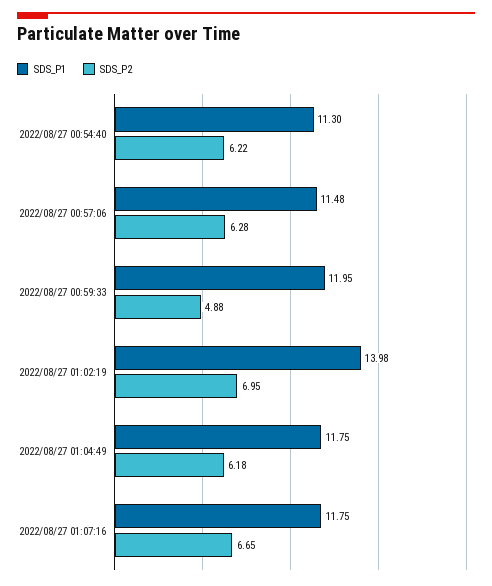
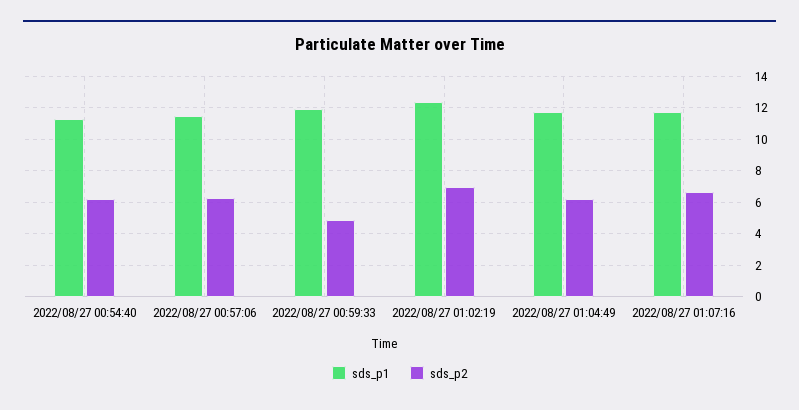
  {
    "SDS_P1": {
      "2022/08/27 00:54:40": 11.3,
      "2022/08/27 00:57:06": 11.48,
      "2022/08/27 00:59:33": 11.95,
-     "2022/08/27 01:02:19": 13.98,
+     "2022/08/27 01:02:19": 12.5,
      "2022/08/27 01:04:49": 11.75,
      "2022/08/27 01:07:16": 11.75
    },
    "SDS_P2": {
      "2022/08/27 00:54:40": 6.22,
      "2022/08/27 00:57:06": 6.28,
      "2022/08/27 00:59:33": 4.88,
      "2022/08/27 01:02:19": 6.95,
      "2022/08/27 01:04:49": 6.18,
      "2022/08/27 01:07:16": 6.65
    }
  }

